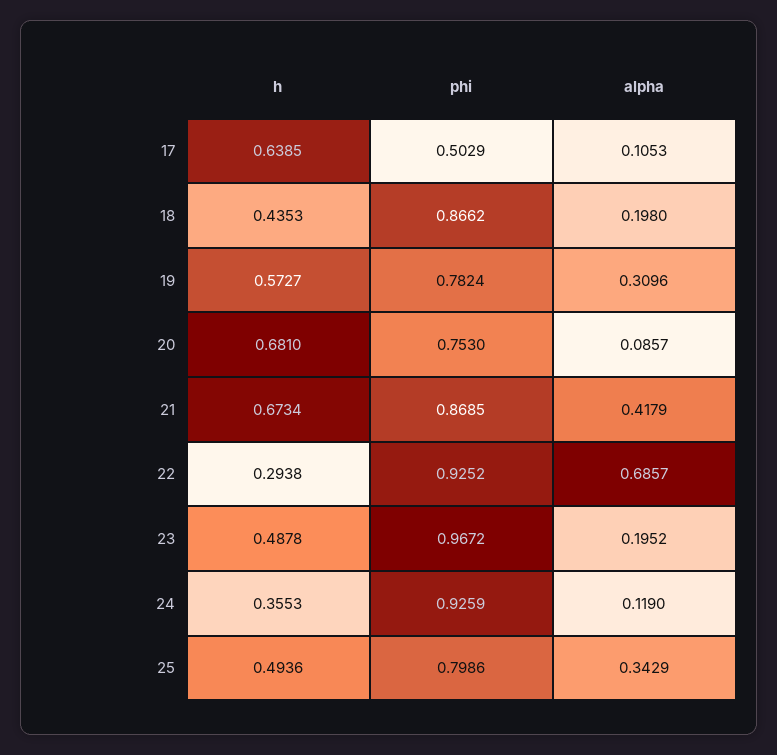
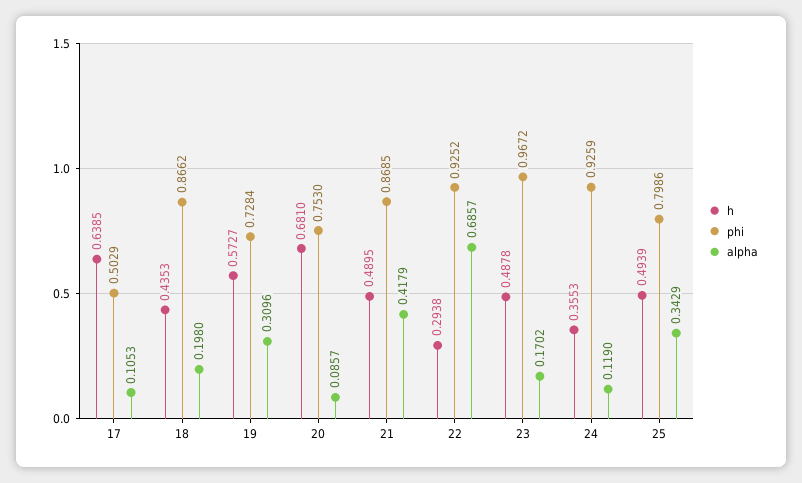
  {
    "h": {
      "17": 0.6385,
      "18": 0.4353,
      "19": 0.5727,
      "20": 0.681,
-     "21": 0.6734,
+     "21": 0.4895,
      "22": 0.2938,
      "23": 0.4878,
      "24": 0.3553,
-     "25": 0.4936
+     "25": 0.4939
    },
    "phi": {
      "17": 0.5029,
      "18": 0.8662,
-     "19": 0.7824,
+     "19": 0.7284,
      "20": 0.753,
      "21": 0.8685,
      "22": 0.9252,
      "23": 0.9672,
      "24": 0.9259,
      "25": 0.7986
    },
    "alpha": {
      "17": 0.1053,
      "18": 0.198,
      "19": 0.3096,
      "20": 0.0857,
      "21": 0.4179,
      "22": 0.6857,
-     "23": 0.1952,
+     "23": 0.1702,
      "24": 0.119,
      "25": 0.3429
    }
  }

